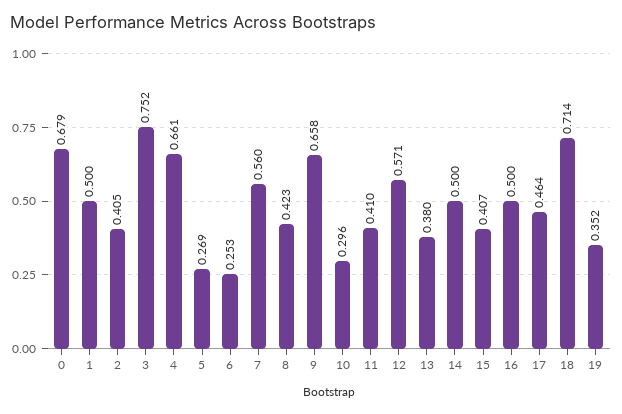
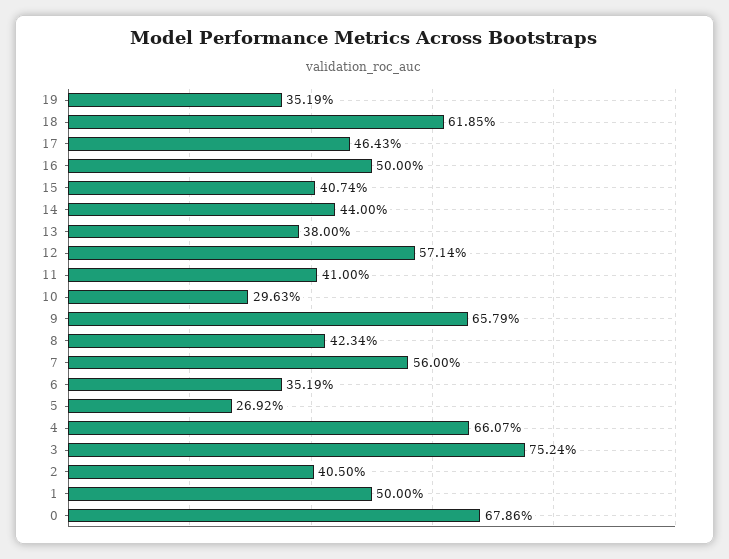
  {
    "0": 0.6786,
    "1": 0.5,
    "2": 0.405,
    "3": 0.7524,
    "4": 0.6607,
    "5": 0.2692,
-   "6": 0.253,
+   "6": 0.3519,
    "7": 0.56,
    "8": 0.4234,
    "9": 0.6579,
    "10": 0.2963,
    "11": 0.41,
    "12": 0.5714,
    "13": 0.38,
-   "14": 0.5,
+   "14": 0.44,
    "15": 0.4074,
    "16": 0.5,
    "17": 0.4643,
-   "18": 0.714,
+   "18": 0.6185,
    "19": 0.3519
  }

